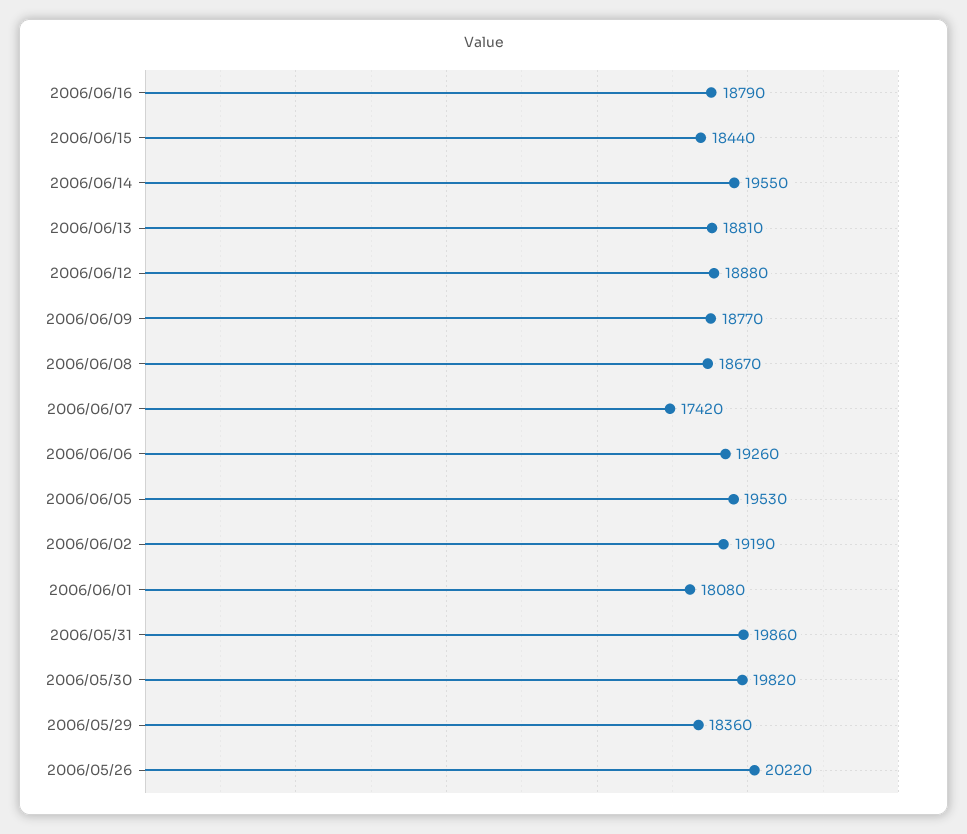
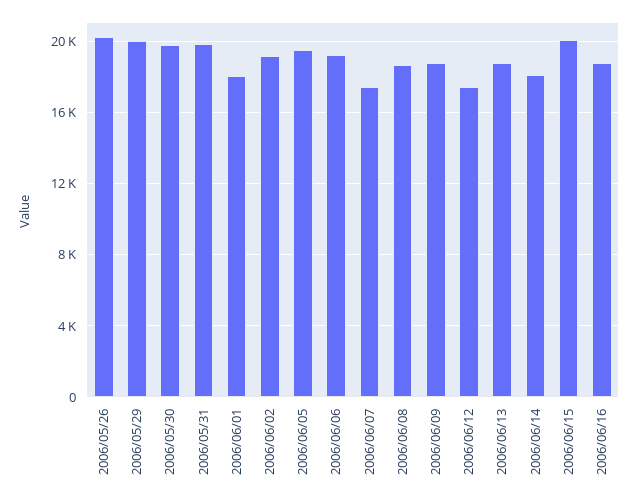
  {
    "2006/06/16": 18790,
-   "2006/06/15": 18440,
+   "2006/06/15": 20000,
-   "2006/06/14": 19550,
+   "2006/06/14": 18000,
    "2006/06/13": 18810,
-   "2006/06/12": 18880,
+   "2006/06/12": 17500,
    "2006/06/09": 18770,
    "2006/06/08": 18670,
    "2006/06/07": 17420,
    "2006/06/06": 19260,
    "2006/06/05": 19530,
    "2006/06/02": 19190,
    "2006/06/01": 18080,
    "2006/05/31": 19860,
    "2006/05/30": 19820,
-   "2006/05/29": 18360,
+   "2006/05/29": 20000,
    "2006/05/26": 20220
  }

